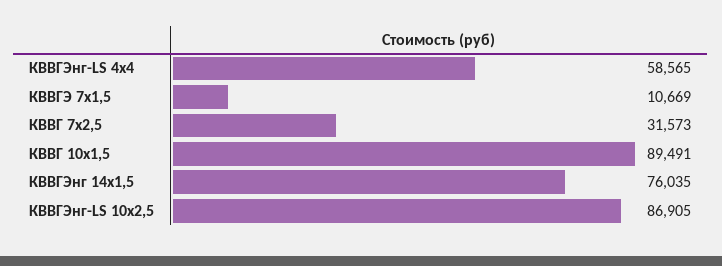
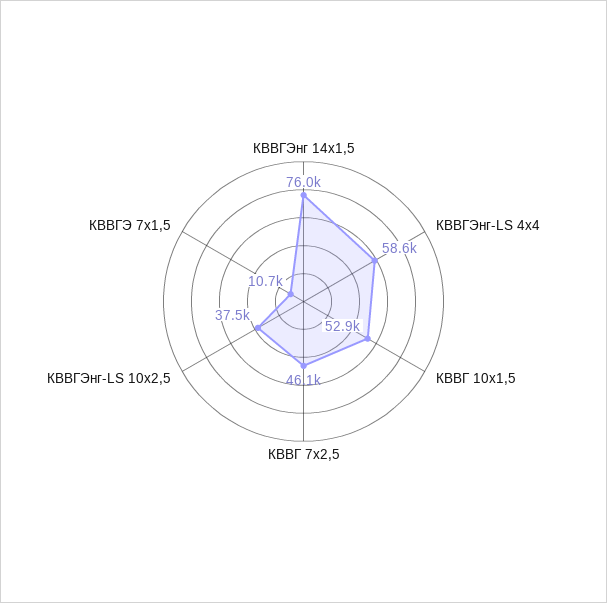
  {
    "КВВГЭнг-LS 4x4": 58565,
    "КВВГЭ 7х1,5": 10669,
-   "КВВГ 7х2,5": 31573,
+   "КВВГ 7х2,5": 46100,
-   "КВВГ 10х1,5": 89491,
+   "КВВГ 10х1,5": 52900,
    "КВВГЭнг 14х1,5": 76035,
-   "КВВГЭнг-LS 10x2,5": 86905
+   "КВВГЭнг-LS 10x2,5": 37500
  }

